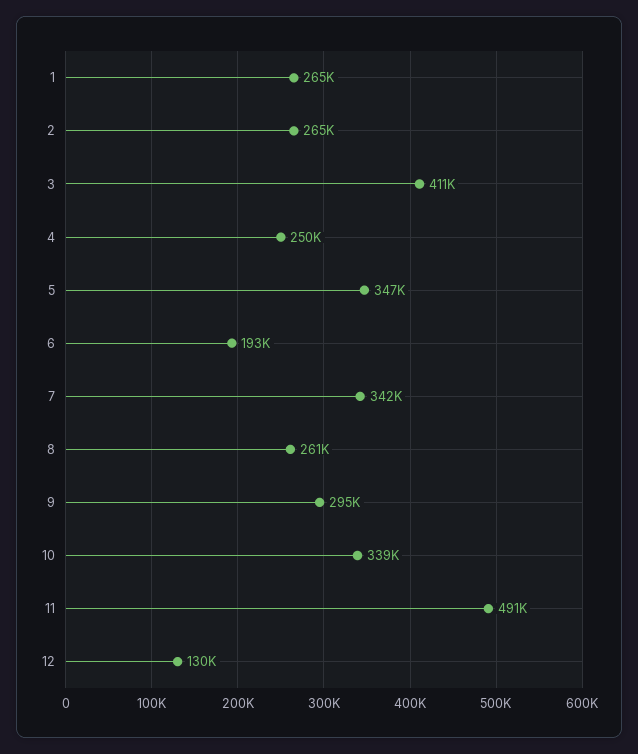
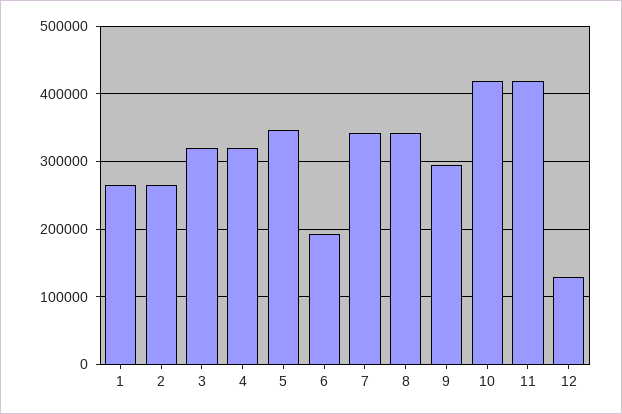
  {
    "1": 265000,
    "2": 265000,
-   "3": 411000,
+   "3": 320000,
-   "4": 250000,
+   "4": 320000,
    "5": 347000,
    "6": 193000,
    "7": 342000,
-   "8": 261000,
+   "8": 340000,
    "9": 295000,
-   "10": 339000,
+   "10": 420000,
-   "11": 491000,
+   "11": 420000,
    "12": 130000
  }

